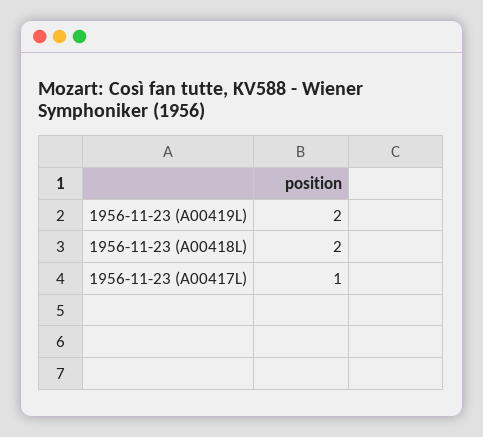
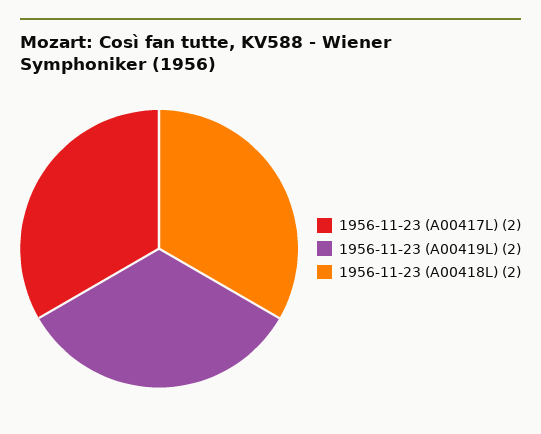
  {
    "1956-11-23 (A00419L)": 2,
    "1956-11-23 (A00418L)": 2,
-   "1956-11-23 (A00417L)": 1
+   "1956-11-23 (A00417L)": 2
  }

